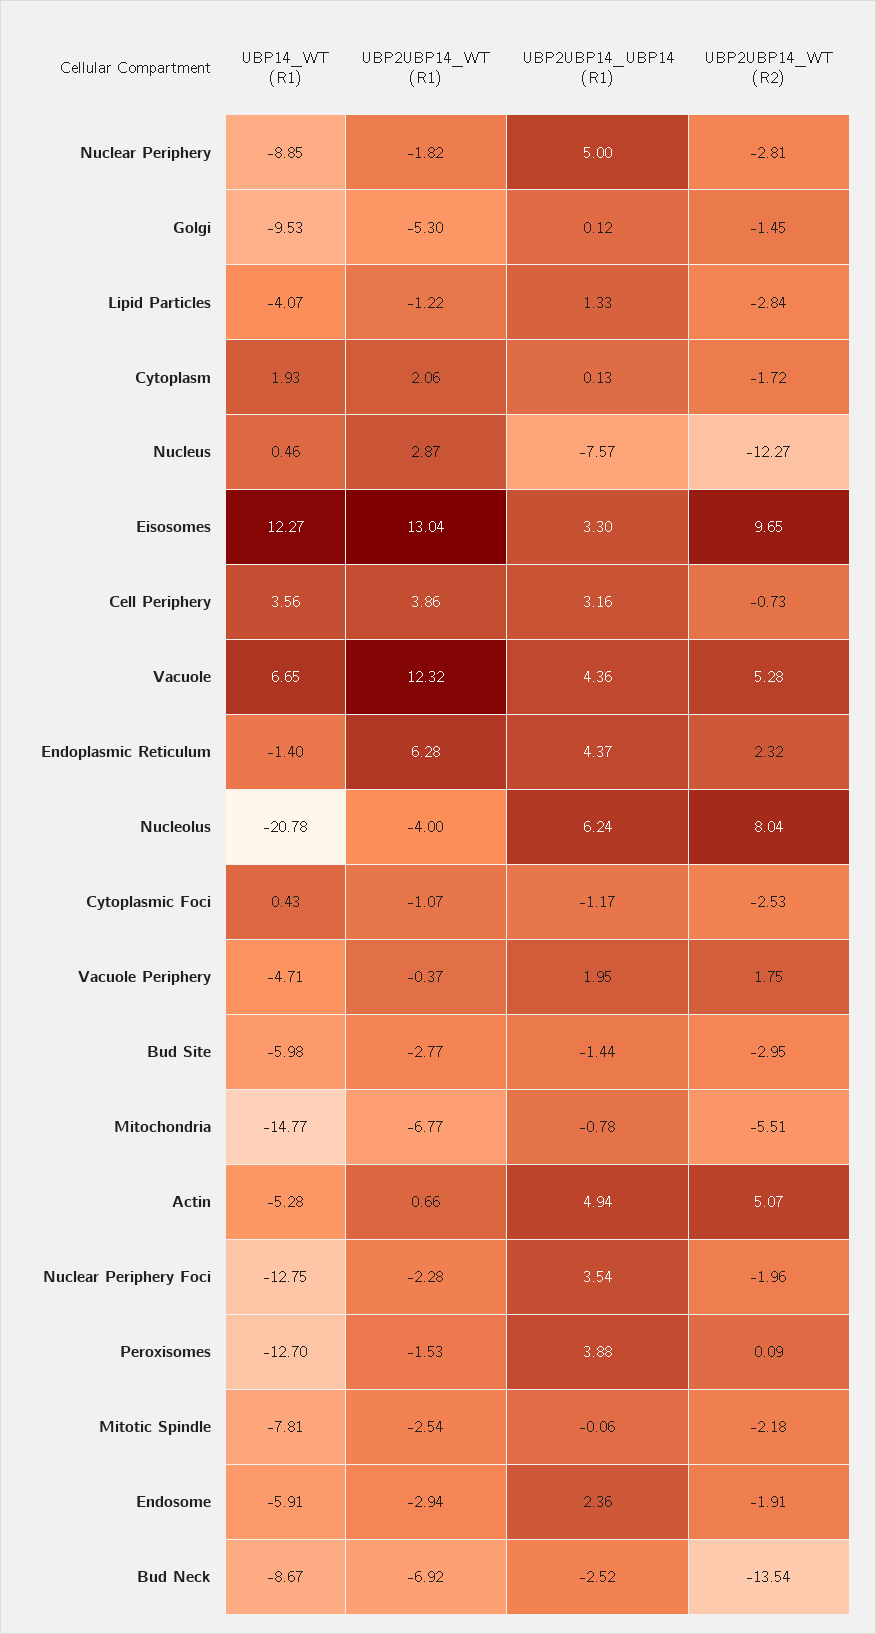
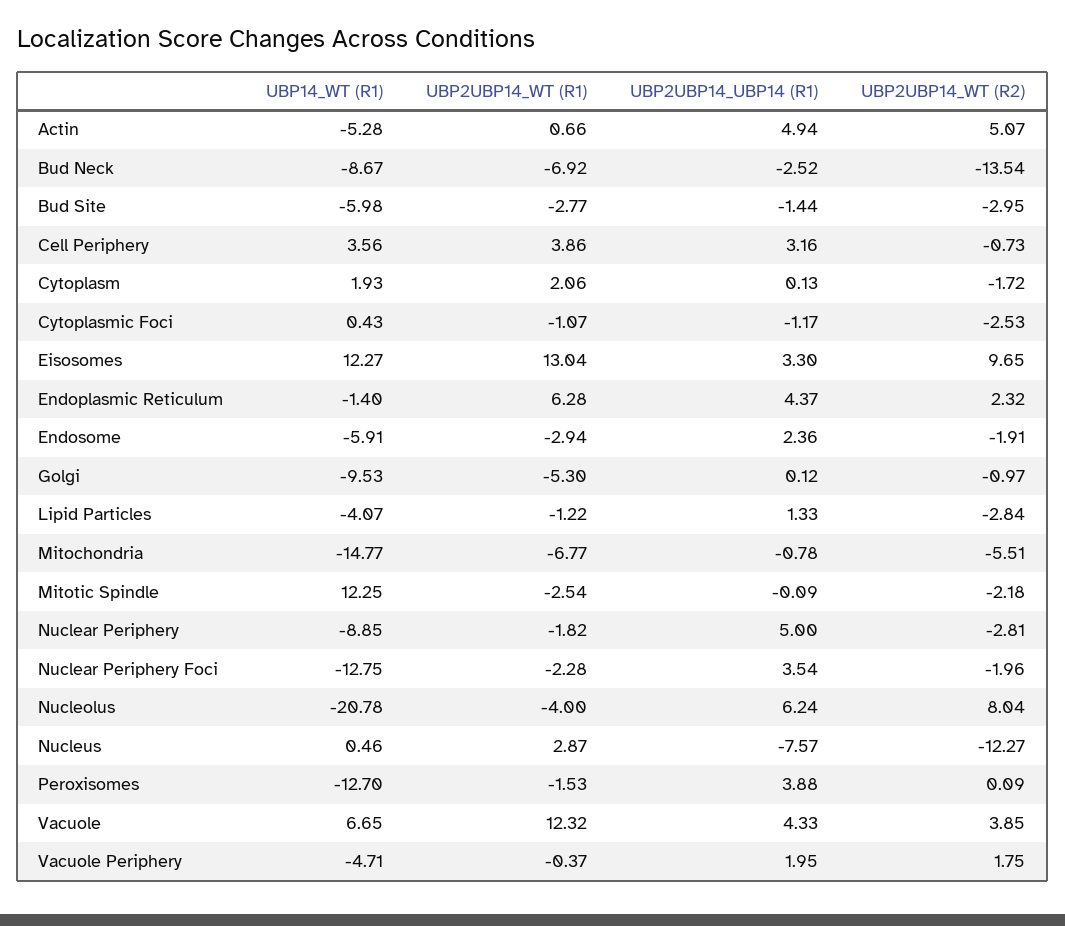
  {
    "UBP14_WT (R1)": {
      "Nuclear Periphery": -8.85,
      "Golgi": -9.53,
      "Lipid Particles": -4.07,
      "Cytoplasm": 1.93,
      "Nucleus": 0.46,
      "Eisosomes": 12.27,
      "Cell Periphery": 3.56,
      "Vacuole": 6.65,
      "Endoplasmic Reticulum": -1.4,
      "Nucleolus": -20.78,
      "Cytoplasmic Foci": 0.43,
      "Vacuole Periphery": -4.71,
      "Bud Site": -5.98,
      "Mitochondria": -14.77,
      "Actin": -5.28,
      "Nuclear Periphery Foci": -12.75,
      "Peroxisomes": -12.7,
-     "Mitotic Spindle": -7.81,
+     "Mitotic Spindle": 12.25,
      "Endosome": -5.91,
      "Bud Neck": -8.67
    },
    "UBP2UBP14_WT (R1)": {
      "Nuclear Periphery": -1.82,
      "Golgi": -5.3,
      "Lipid Particles": -1.22,
      "Cytoplasm": 2.06,
      "Nucleus": 2.87,
      "Eisosomes": 13.04,
      "Cell Periphery": 3.86,
      "Vacuole": 12.32,
      "Endoplasmic Reticulum": 6.28,
      "Nucleolus": -4,
      "Cytoplasmic Foci": -1.07,
      "Vacuole Periphery": -0.37,
      "Bud Site": -2.77,
      "Mitochondria": -6.77,
      "Actin": 0.66,
      "Nuclear Periphery Foci": -2.28,
      "Peroxisomes": -1.53,
      "Mitotic Spindle": -2.54,
      "Endosome": -2.94,
      "Bud Neck": -6.92
    },
    "UBP2UBP14_UBP14 (R1)": {
      "Nuclear Periphery": 5,
      "Golgi": 0.12,
      "Lipid Particles": 1.33,
      "Cytoplasm": 0.13,
      "Nucleus": -7.57,
      "Eisosomes": 3.3,
      "Cell Periphery": 3.16,
-     "Vacuole": 4.36,
+     "Vacuole": 4.33,
      "Endoplasmic Reticulum": 4.37,
      "Nucleolus": 6.24,
      "Cytoplasmic Foci": -1.17,
      "Vacuole Periphery": 1.95,
      "Bud Site": -1.44,
      "Mitochondria": -0.78,
      "Actin": 4.94,
      "Nuclear Periphery Foci": 3.54,
      "Peroxisomes": 3.88,
-     "Mitotic Spindle": -0.06,
+     "Mitotic Spindle": -0.09,
      "Endosome": 2.36,
      "Bud Neck": -2.52
    },
    "UBP2UBP14_WT (R2)": {
      "Nuclear Periphery": -2.81,
-     "Golgi": -1.45,
+     "Golgi": -0.97,
      "Lipid Particles": -2.84,
      "Cytoplasm": -1.72,
      "Nucleus": -12.27,
      "Eisosomes": 9.65,
      "Cell Periphery": -0.73,
-     "Vacuole": 5.28,
+     "Vacuole": 3.85,
      "Endoplasmic Reticulum": 2.32,
      "Nucleolus": 8.04,
      "Cytoplasmic Foci": -2.53,
      "Vacuole Periphery": 1.75,
      "Bud Site": -2.95,
      "Mitochondria": -5.51,
      "Actin": 5.07,
      "Nuclear Periphery Foci": -1.96,
      "Peroxisomes": 0.09,
      "Mitotic Spindle": -2.18,
      "Endosome": -1.91,
      "Bud Neck": -13.54
    }
  }

